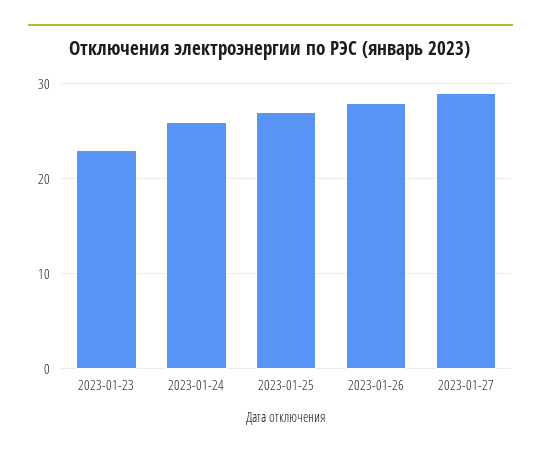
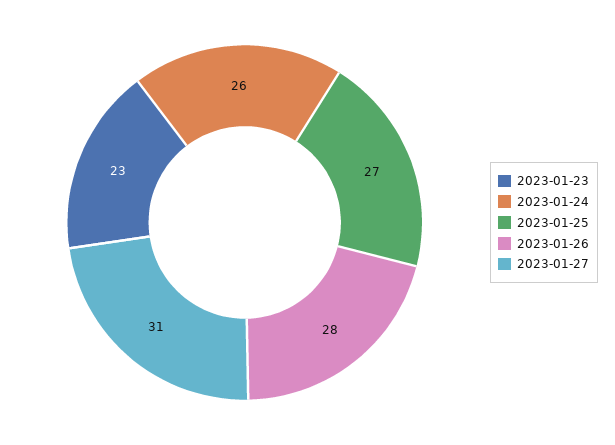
  {
    "2023-01-23": 23,
    "2023-01-24": 26,
    "2023-01-25": 27,
    "2023-01-26": 28,
-   "2023-01-27": 29
+   "2023-01-27": 31
  }

